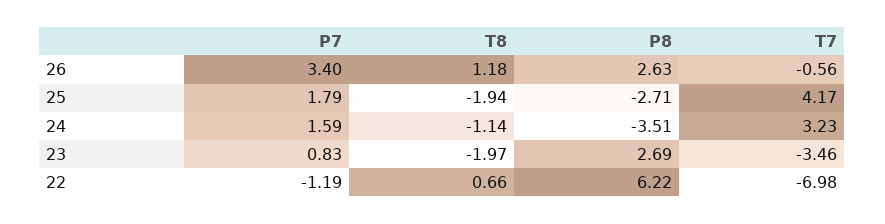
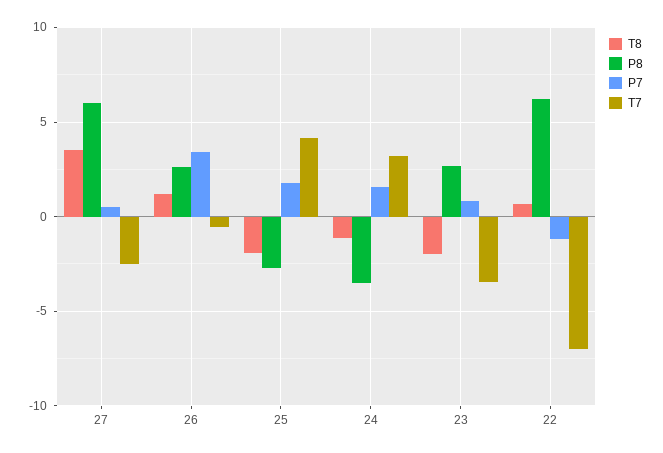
  {
    "P7": {
      "26": 3.4,
      "25": 1.79,
      "24": 1.59,
      "23": 0.83,
-     "22": -1.19
+     "22": -1.19,
+     "27": 0.5
    },
    "T8": {
      "26": 1.18,
      "25": -1.94,
      "24": -1.14,
      "23": -1.97,
-     "22": 0.66
+     "22": 0.66,
+     "27": 3.5
    },
    "P8": {
      "26": 2.63,
      "25": -2.71,
      "24": -3.51,
      "23": 2.69,
-     "22": 6.22
+     "22": 6.22,
+     "27": 6
    },
    "T7": {
      "26": -0.56,
      "25": 4.17,
      "24": 3.23,
      "23": -3.46,
-     "22": -6.98
+     "22": -6.98,
+     "27": -2.5
    }
  }

